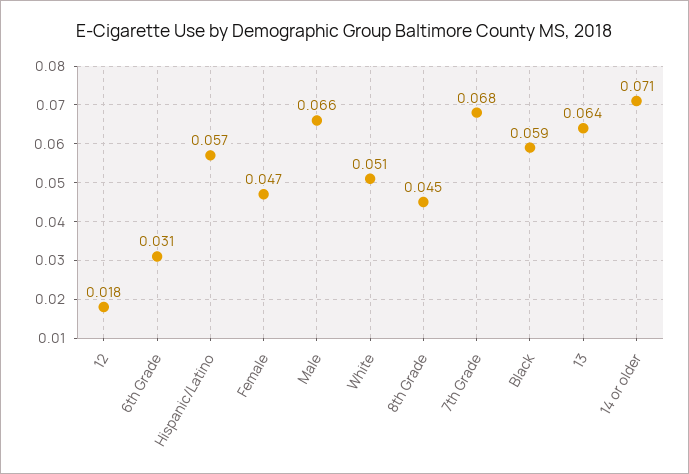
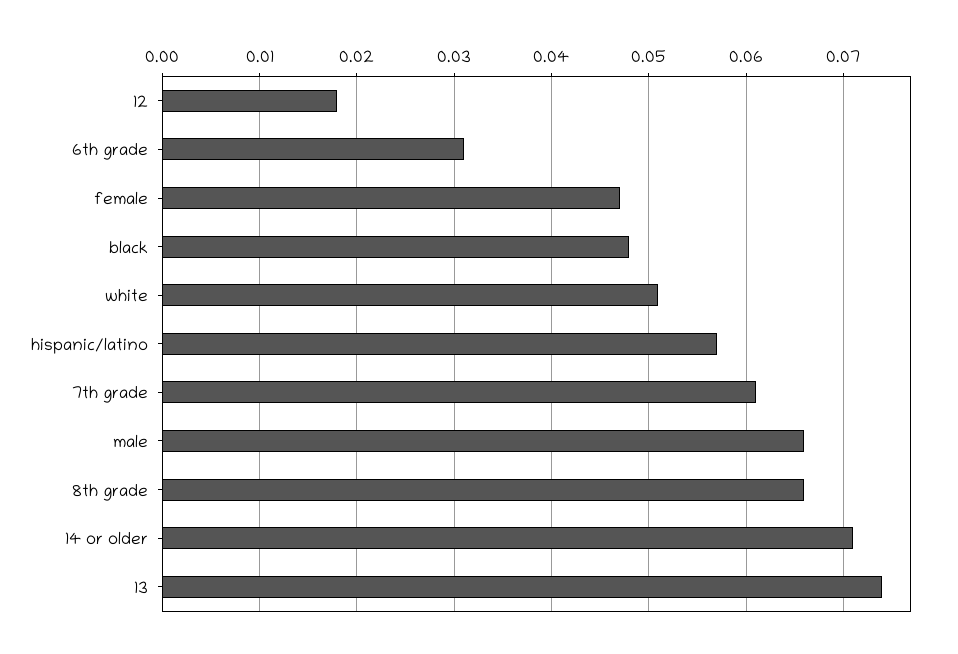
  {
    "12": 0.018,
    "6th Grade": 0.031,
    "Hispanic/Latino": 0.057,
    "Female": 0.047,
    "Male": 0.066,
    "White": 0.051,
-   "8th Grade": 0.045,
+   "8th Grade": 0.066,
-   "7th Grade": 0.068,
+   "7th Grade": 0.061,
-   "Black": 0.059,
+   "Black": 0.048,
-   "13": 0.064,
+   "13": 0.074,
    "14 or older": 0.071
  }

